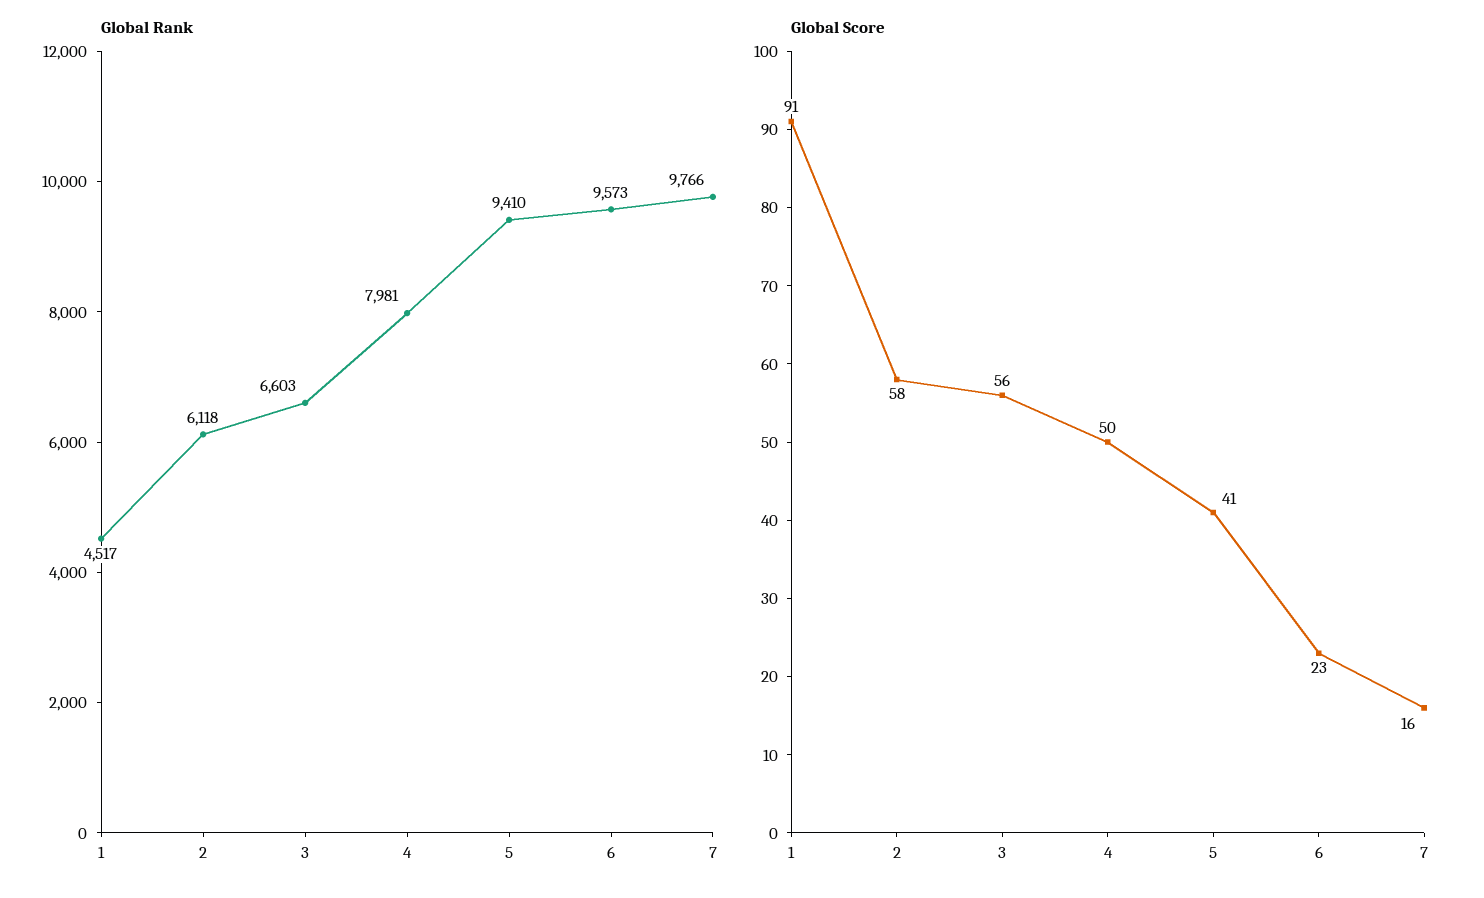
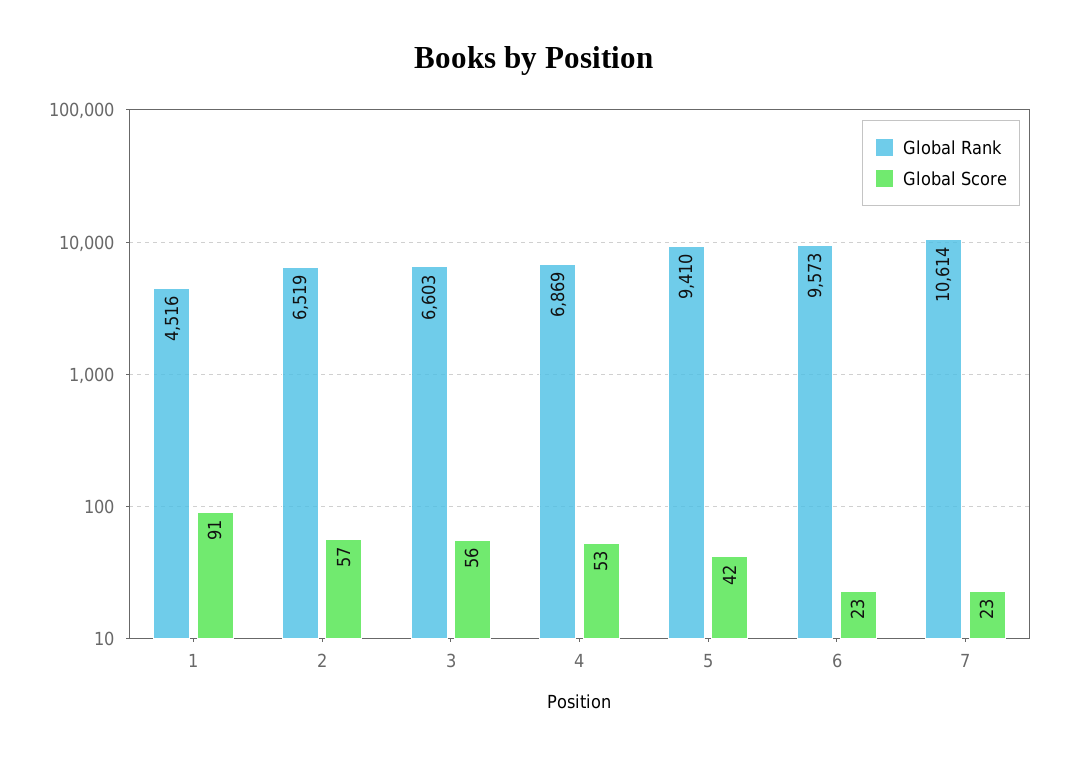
  {
    "Global Rank": {
-     "1": 4517,
+     "1": 4516,
-     "2": 6118,
+     "2": 6519,
      "3": 6603,
-     "4": 7981,
+     "4": 6869,
      "5": 9410,
      "6": 9573,
-     "7": 9766
+     "7": 10614
    },
    "Global Score": {
      "1": 91,
-     "2": 58,
+     "2": 57,
      "3": 56,
-     "4": 50,
+     "4": 53,
-     "5": 41,
+     "5": 42,
      "6": 23,
-     "7": 16
+     "7": 23
    }
  }

